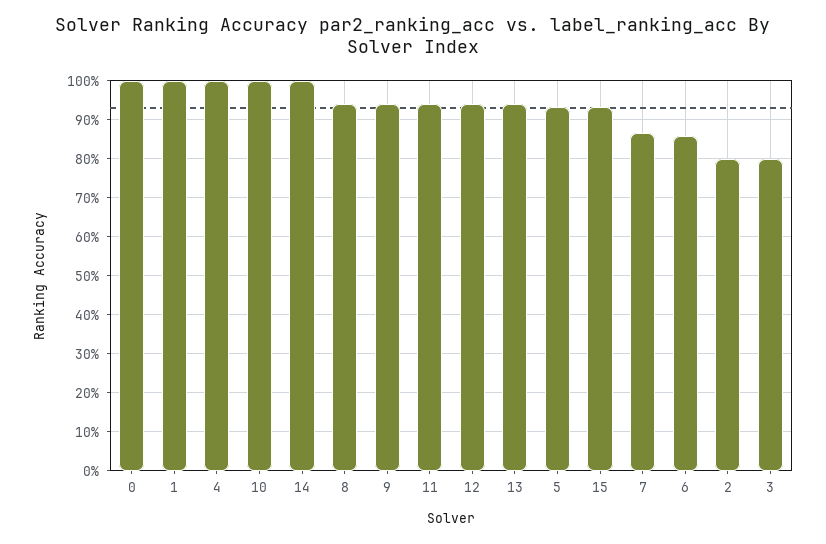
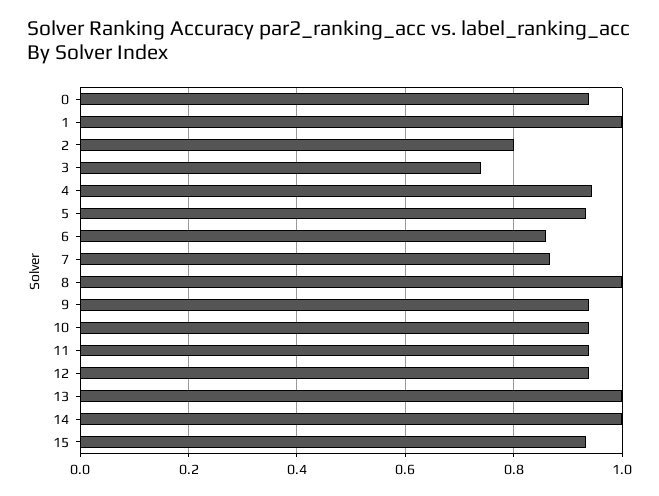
  {
-   "0": 1,
+   "0": 0.94,
    "1": 1,
-   "4": 1,
+   "4": 0.94,
-   "10": 1,
+   "10": 0.94,
    "14": 1,
-   "8": 0.94,
+   "8": 1,
    "9": 0.94,
    "11": 0.94,
    "12": 0.94,
-   "13": 0.94,
+   "13": 1,
    "5": 0.94,
    "15": 0.94,
    "7": 0.86,
    "6": 0.86,
    "2": 0.8,
-   "3": 0.8
+   "3": 0.74
  }

